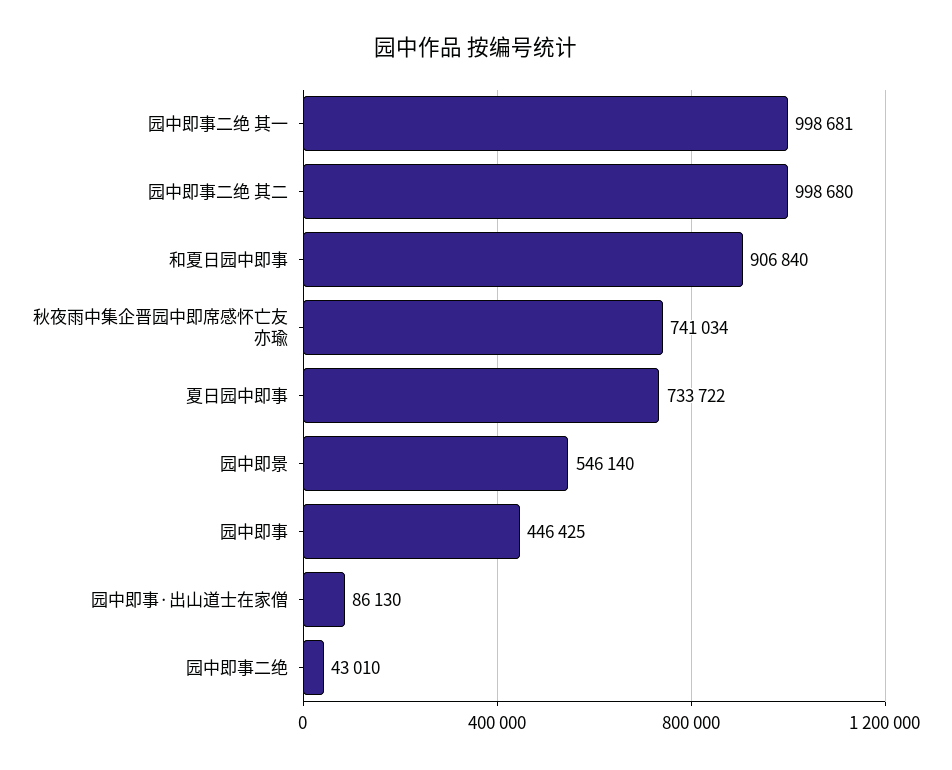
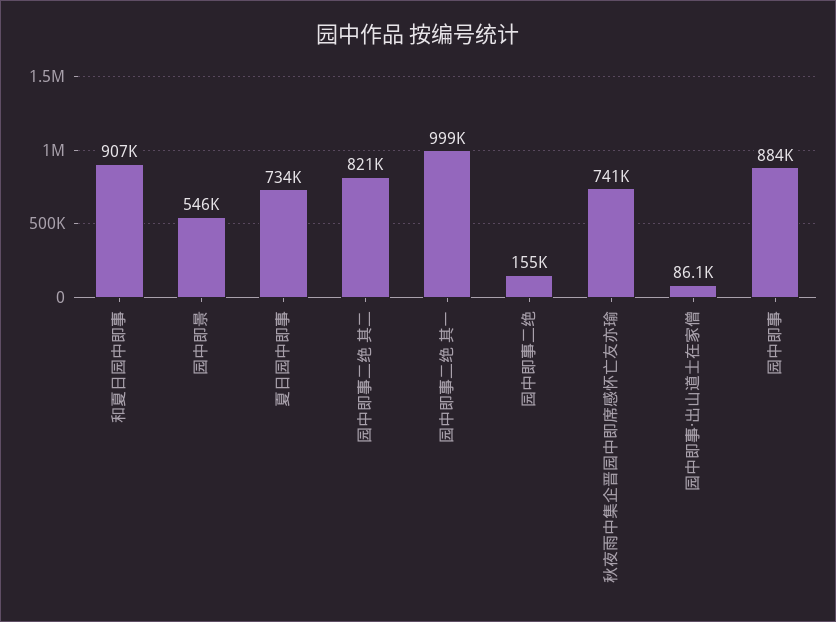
  {
    "园中即事二绝 其一": 998681,
-   "园中即事二绝 其二": 998680,
+   "园中即事二绝 其二": 821000,
    "和夏日园中即事": 906840,
    "秋夜雨中集企晋园中即席感怀亡友亦瑜": 741034,
    "夏日园中即事": 733722,
    "园中即景": 546140,
-   "园中即事": 446425,
+   "园中即事": 884000,
    "园中即事·出山道士在家僧": 86130,
-   "园中即事二绝": 43010
+   "园中即事二绝": 155000
  }

